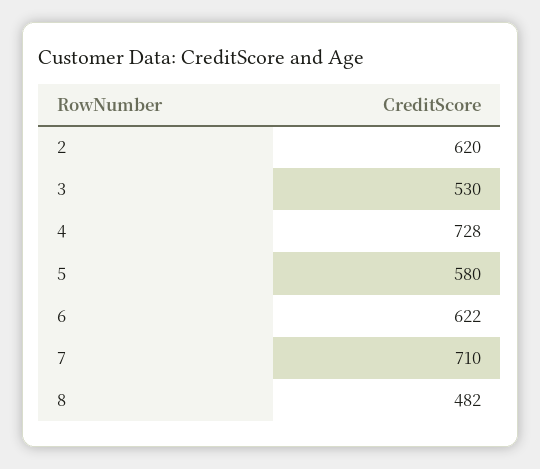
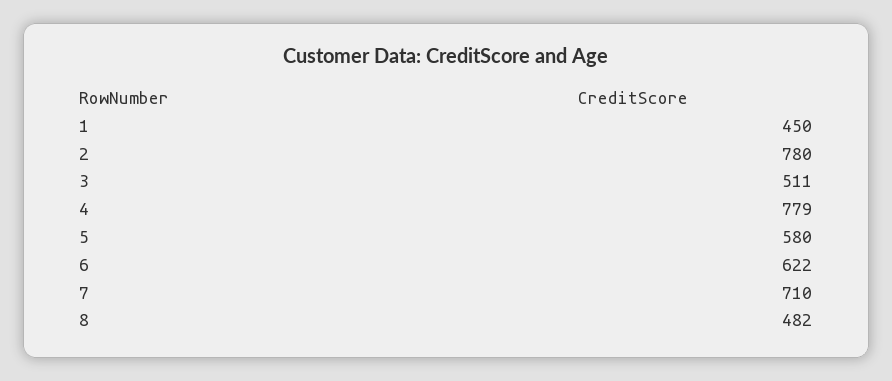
  {
-   "2": 620,
+   "2": 780,
-   "3": 530,
+   "3": 511,
-   "4": 728,
+   "4": 779,
    "5": 580,
    "6": 622,
    "7": 710,
-   "8": 482
+   "8": 482,
+   "1": 450
  }

